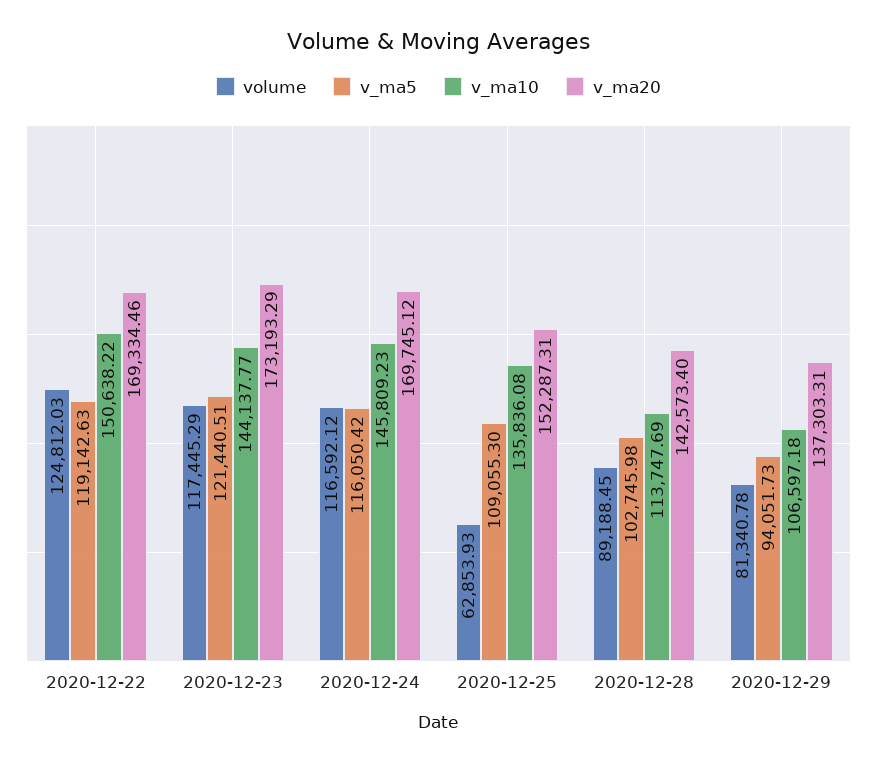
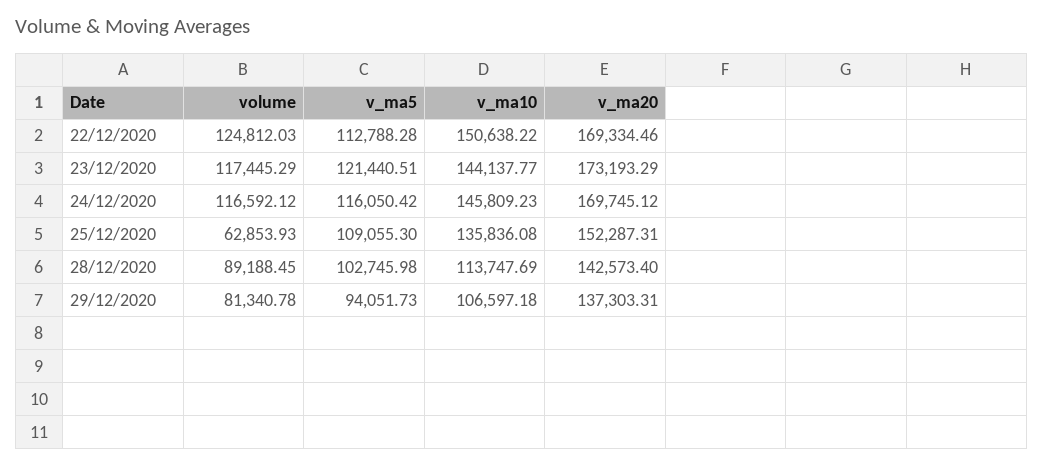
  {
    "volume": {
      "2020-12-22": 124812.03,
      "2020-12-23": 117445.29,
      "2020-12-24": 116592.12,
      "2020-12-25": 62853.93,
      "2020-12-28": 89188.45,
      "2020-12-29": 81340.78
    },
    "v_ma5": {
-     "2020-12-22": 119142.63,
+     "2020-12-22": 112788.28,
      "2020-12-23": 121440.51,
      "2020-12-24": 116050.42,
      "2020-12-25": 109055.3,
      "2020-12-28": 102745.98,
      "2020-12-29": 94051.73
    },
    "v_ma10": {
      "2020-12-22": 150638.22,
      "2020-12-23": 144137.77,
      "2020-12-24": 145809.23,
      "2020-12-25": 135836.08,
      "2020-12-28": 113747.69,
      "2020-12-29": 106597.18
    },
    "v_ma20": {
      "2020-12-22": 169334.46,
      "2020-12-23": 173193.29,
      "2020-12-24": 169745.12,
      "2020-12-25": 152287.31,
      "2020-12-28": 142573.4,
      "2020-12-29": 137303.31
    }
  }

